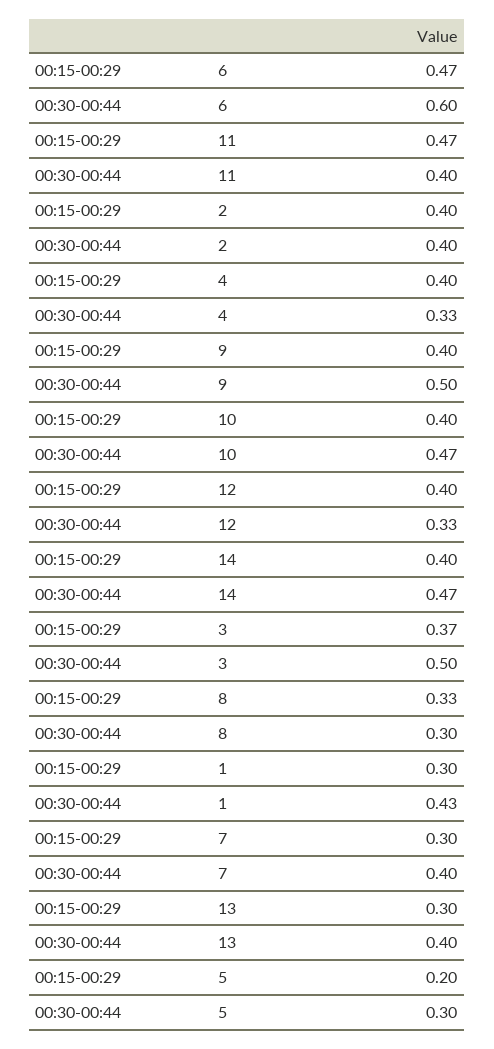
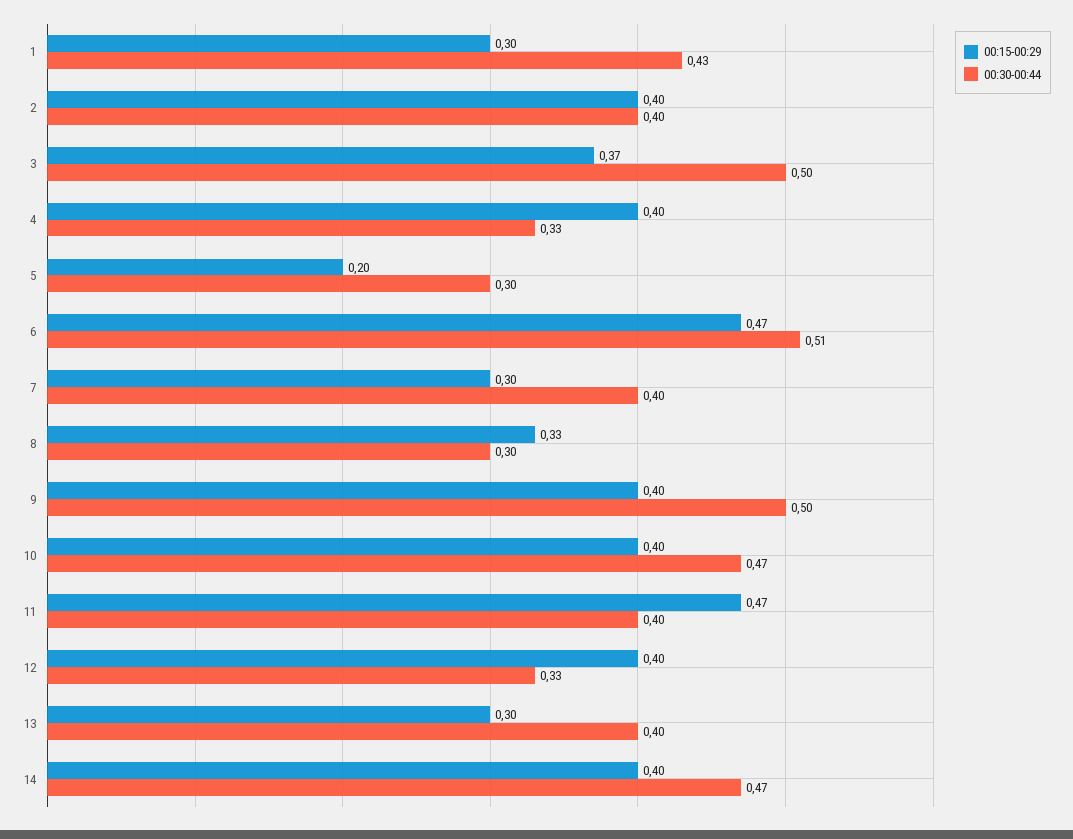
  {
    "00:15-00:29": {
      "6": 0.47,
      "11": 0.47,
      "2": 0.4,
      "4": 0.4,
      "9": 0.4,
      "10": 0.4,
      "12": 0.4,
      "14": 0.4,
      "3": 0.37,
      "8": 0.33,
      "1": 0.3,
      "7": 0.3,
      "13": 0.3,
      "5": 0.2
    },
    "00:30-00:44": {
-     "6": 0.6,
+     "6": 0.51,
      "11": 0.4,
      "2": 0.4,
      "4": 0.33,
      "9": 0.5,
      "10": 0.47,
      "12": 0.33,
      "14": 0.47,
      "3": 0.5,
      "8": 0.3,
      "1": 0.43,
      "7": 0.4,
      "13": 0.4,
      "5": 0.3
    }
  }

